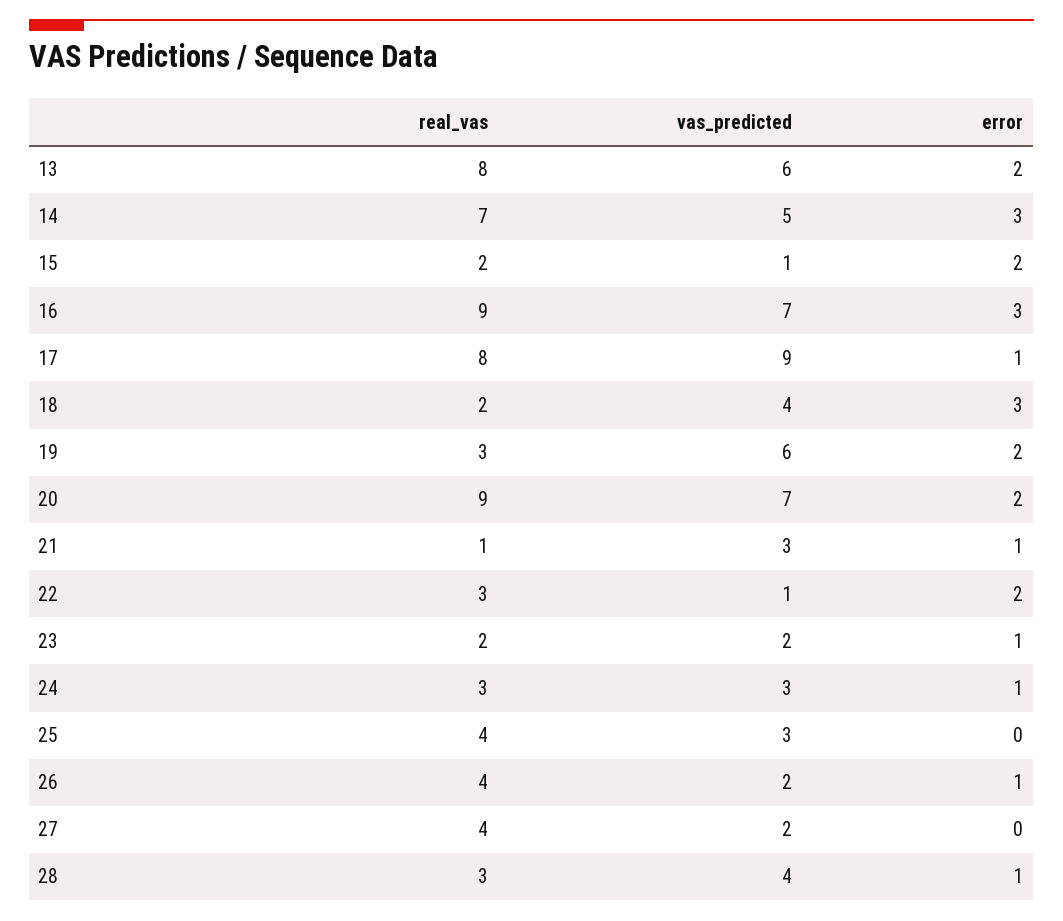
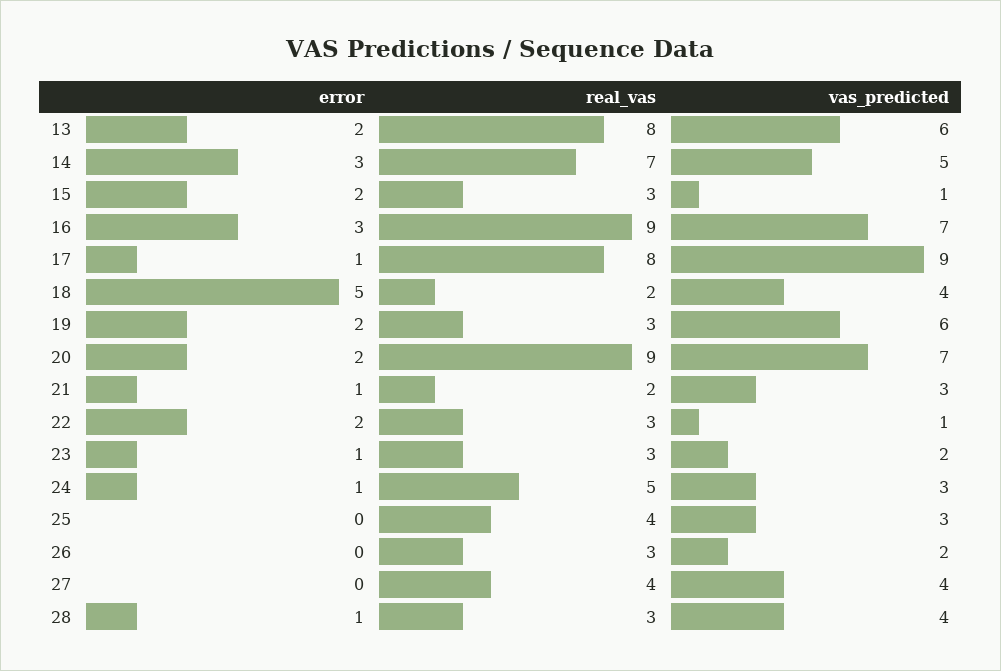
  {
    "real_vas": {
      "13": 8,
      "14": 7,
-     "15": 2,
+     "15": 3,
      "16": 9,
      "17": 8,
      "18": 2,
      "19": 3,
      "20": 9,
-     "21": 1,
+     "21": 2,
      "22": 3,
-     "23": 2,
+     "23": 3,
-     "24": 3,
+     "24": 5,
      "25": 4,
-     "26": 4,
+     "26": 3,
      "27": 4,
      "28": 3
    },
    "vas_predicted": {
      "13": 6,
      "14": 5,
      "15": 1,
      "16": 7,
      "17": 9,
      "18": 4,
      "19": 6,
      "20": 7,
      "21": 3,
      "22": 1,
      "23": 2,
      "24": 3,
      "25": 3,
      "26": 2,
-     "27": 2,
+     "27": 4,
      "28": 4
    },
    "error": {
      "13": 2,
      "14": 3,
      "15": 2,
      "16": 3,
      "17": 1,
-     "18": 3,
+     "18": 5,
      "19": 2,
      "20": 2,
      "21": 1,
      "22": 2,
      "23": 1,
      "24": 1,
      "25": 0,
-     "26": 1,
+     "26": 0,
      "27": 0,
      "28": 1
    }
  }

